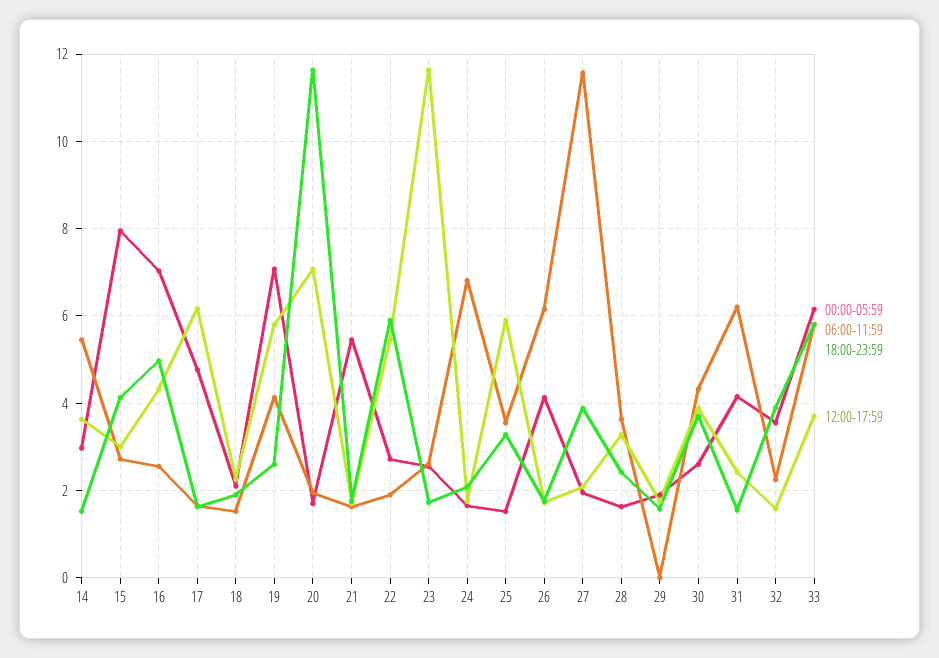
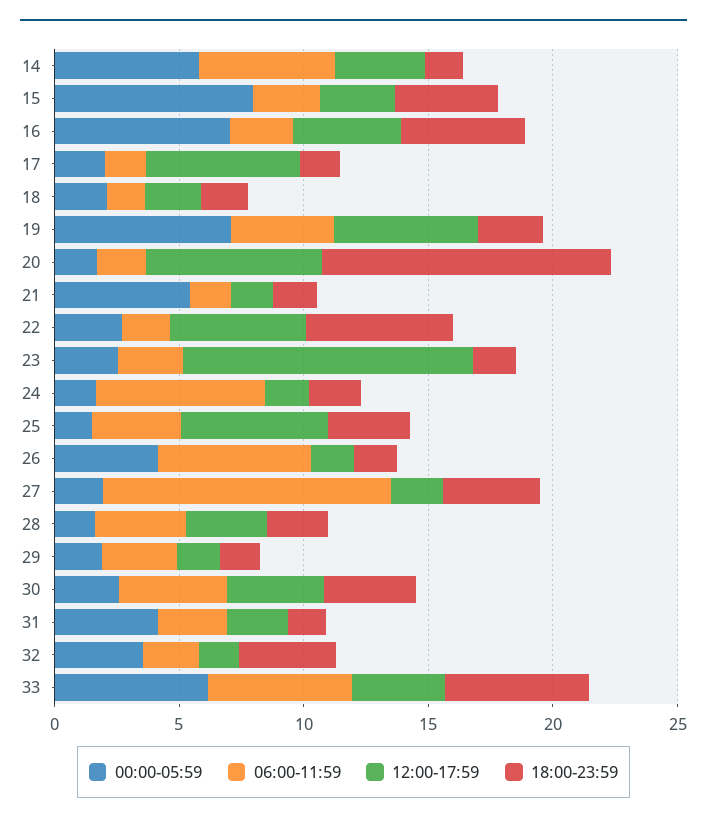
  {
    "00:00-05:59": {
-     "14": 3,
+     "14": 6,
      "15": 8,
      "16": 7,
-     "17": 4.8,
+     "17": 2,
      "18": 2.2,
      "19": 7,
      "20": 1.8,
      "21": 5.4,
      "22": 2.8,
      "23": 2.6,
      "24": 1.6,
      "25": 1.6,
      "26": 4.2,
      "27": 2,
      "28": 1.6,
      "29": 2,
      "30": 2.6,
      "31": 4.2,
      "32": 3.6,
      "33": 6.2
    },
    "06:00-11:59": {
      "14": 5.4,
      "15": 2.8,
      "16": 2.6,
      "17": 1.6,
      "18": 1.6,
      "19": 4.2,
      "20": 2,
      "21": 1.6,
      "22": 2,
      "23": 2.6,
      "24": 6.8,
      "25": 3.6,
      "26": 6.2,
      "27": 11.6,
      "28": 3.6,
-     "29": 0,
+     "29": 3,
      "30": 4.4,
-     "31": 6.2,
+     "31": 3,
      "32": 2.2,
      "33": 5.8
    },
    "18:00-23:59": {
      "14": 1.6,
      "15": 4.2,
      "16": 5,
      "17": 1.6,
      "18": 2,
      "19": 2.6,
      "20": 11.6,
      "21": 1.8,
      "22": 6,
      "23": 1.8,
      "24": 2,
      "25": 3.2,
      "26": 1.8,
      "27": 3.8,
      "28": 2.4,
      "29": 1.6,
      "30": 3.8,
      "31": 1.6,
      "32": 4,
      "33": 5.8
    },
    "12:00-17:59": {
      "14": 3.6,
      "15": 3,
      "16": 4.4,
      "17": 6.2,
      "18": 2.2,
      "19": 5.8,
      "20": 7,
      "21": 1.8,
      "22": 5.4,
      "23": 11.6,
      "24": 1.8,
      "25": 6,
      "26": 1.8,
      "27": 2,
      "28": 3.2,
      "29": 1.8,
      "30": 3.8,
      "31": 2.4,
      "32": 1.6,
      "33": 3.8
    }
  }

